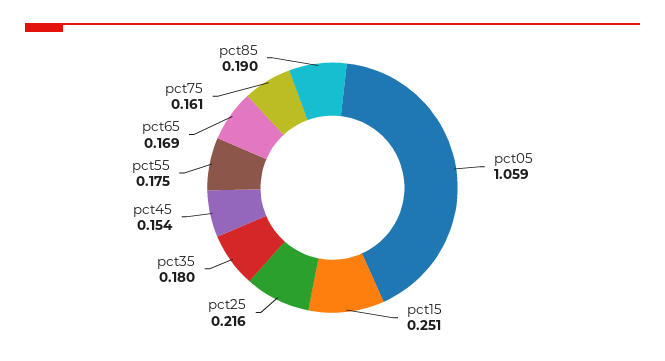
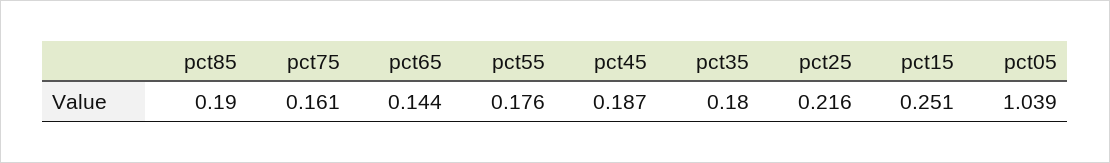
  {
-   "pct05": 1.059,
+   "pct05": 1.039,
    "pct15": 0.251,
    "pct25": 0.216,
    "pct35": 0.18,
-   "pct45": 0.154,
+   "pct45": 0.187,
-   "pct55": 0.175,
+   "pct55": 0.176,
-   "pct65": 0.169,
+   "pct65": 0.144,
    "pct75": 0.161,
    "pct85": 0.19
  }

